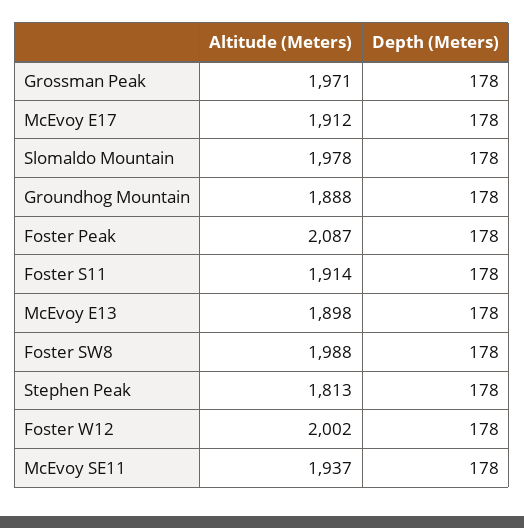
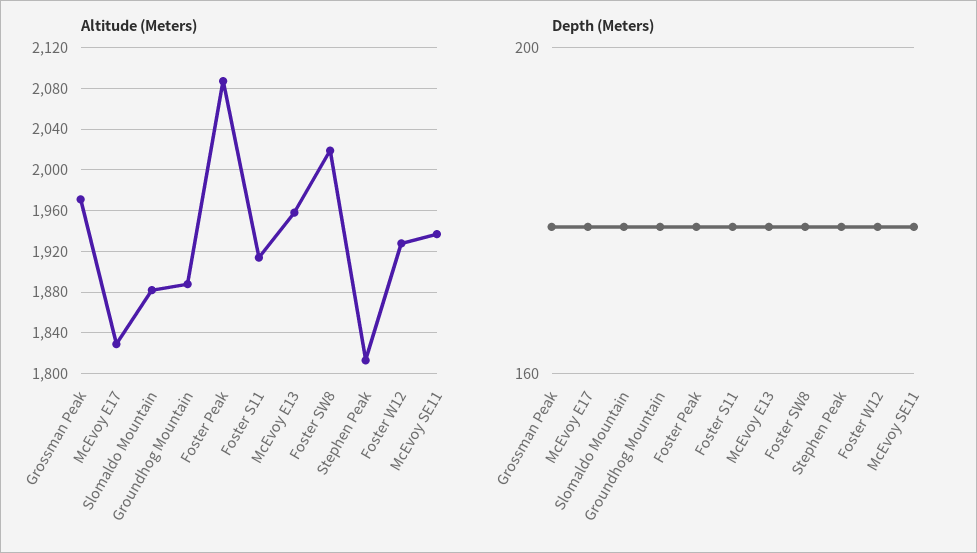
  {
    "Altitude (Meters)": {
      "Grossman Peak": 1971,
-     "McEvoy E17": 1912,
+     "McEvoy E17": 1830,
-     "Slomaldo Mountain": 1978,
+     "Slomaldo Mountain": 1880,
      "Groundhog Mountain": 1888,
      "Foster Peak": 2087,
      "Foster S11": 1914,
-     "McEvoy E13": 1898,
+     "McEvoy E13": 1960,
-     "Foster SW8": 1988,
+     "Foster SW8": 2020,
      "Stephen Peak": 1813,
-     "Foster W12": 2002,
+     "Foster W12": 1930,
      "McEvoy SE11": 1937
    },
    "Depth (Meters)": {
      "Grossman Peak": 178,
      "McEvoy E17": 178,
      "Slomaldo Mountain": 178,
      "Groundhog Mountain": 178,
      "Foster Peak": 178,
      "Foster S11": 178,
      "McEvoy E13": 178,
      "Foster SW8": 178,
      "Stephen Peak": 178,
      "Foster W12": 178,
      "McEvoy SE11": 178
    }
  }

